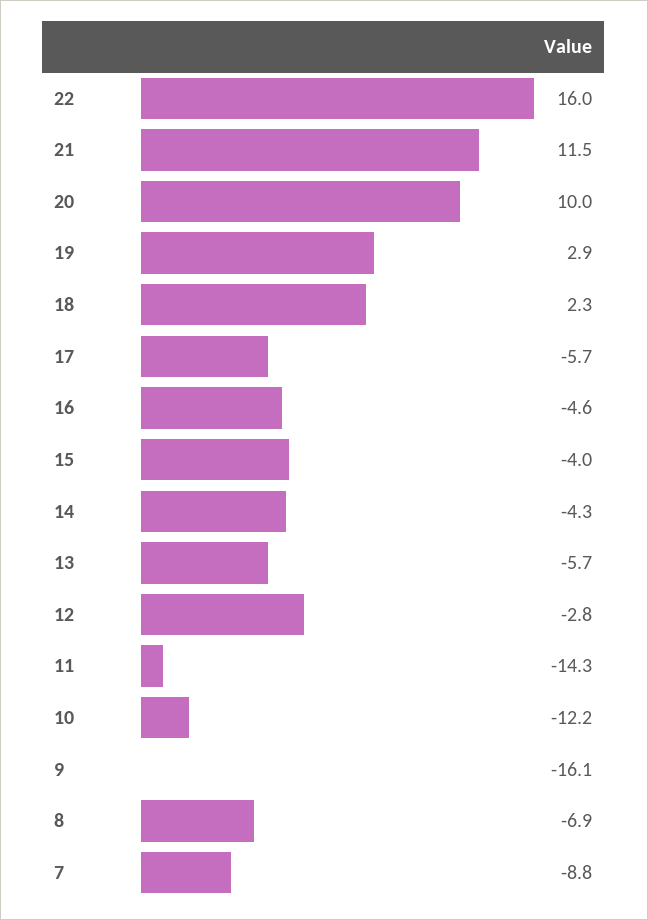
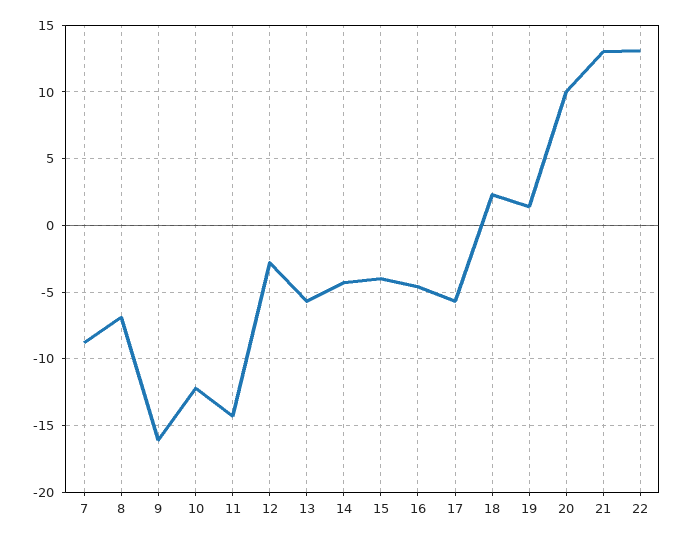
  {
-   "22": 16,
+   "22": 13,
-   "21": 11.5,
+   "21": 13,
    "20": 10,
-   "19": 2.9,
+   "19": 1.5,
    "18": 2.3,
    "17": -5.7,
    "16": -4.6,
    "15": -4,
    "14": -4.3,
    "13": -5.7,
    "12": -2.8,
    "11": -14.3,
    "10": -12.2,
    "9": -16.1,
    "8": -6.9,
    "7": -8.8
  }

